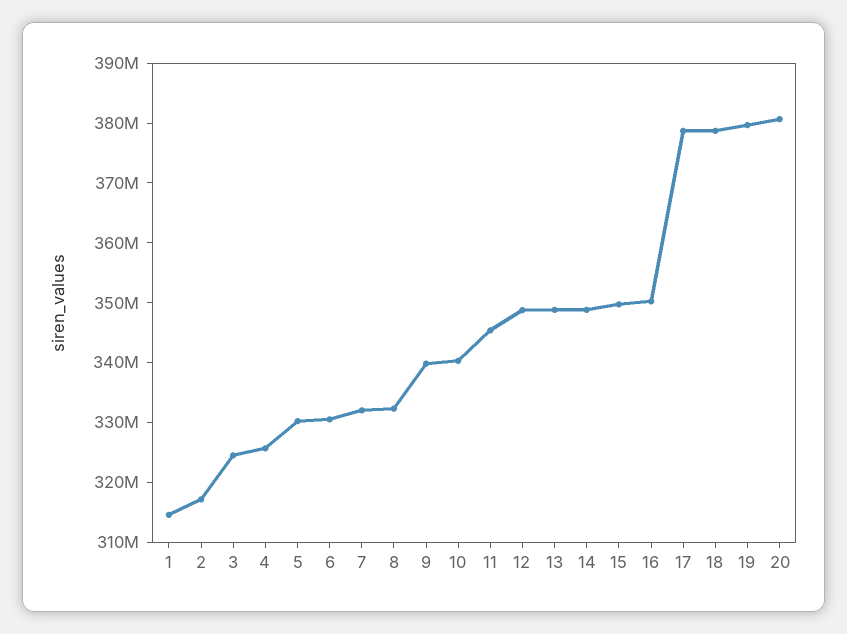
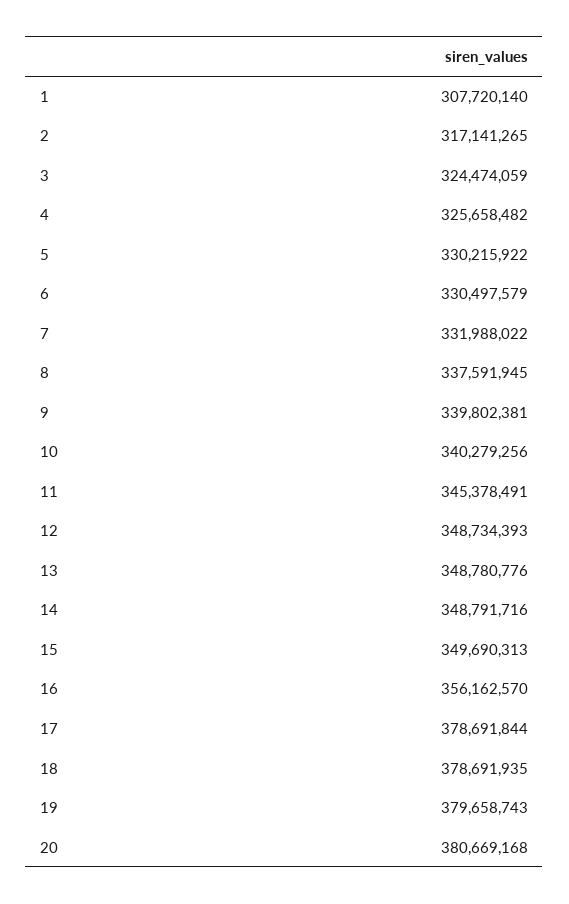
  {
-   "1": 314000000,
+   "1": 307720140,
    "2": 317141265,
    "3": 324474059,
    "4": 325658482,
    "5": 330215922,
    "6": 330497579,
    "7": 331988022,
-   "8": 332000000,
+   "8": 337591945,
    "9": 339802381,
    "10": 340279256,
    "11": 345378491,
    "12": 348734393,
    "13": 348780776,
    "14": 348791716,
    "15": 349690313,
-   "16": 350000000,
+   "16": 356162570,
    "17": 378691844,
    "18": 378691935,
    "19": 379658743,
    "20": 380669168
  }

